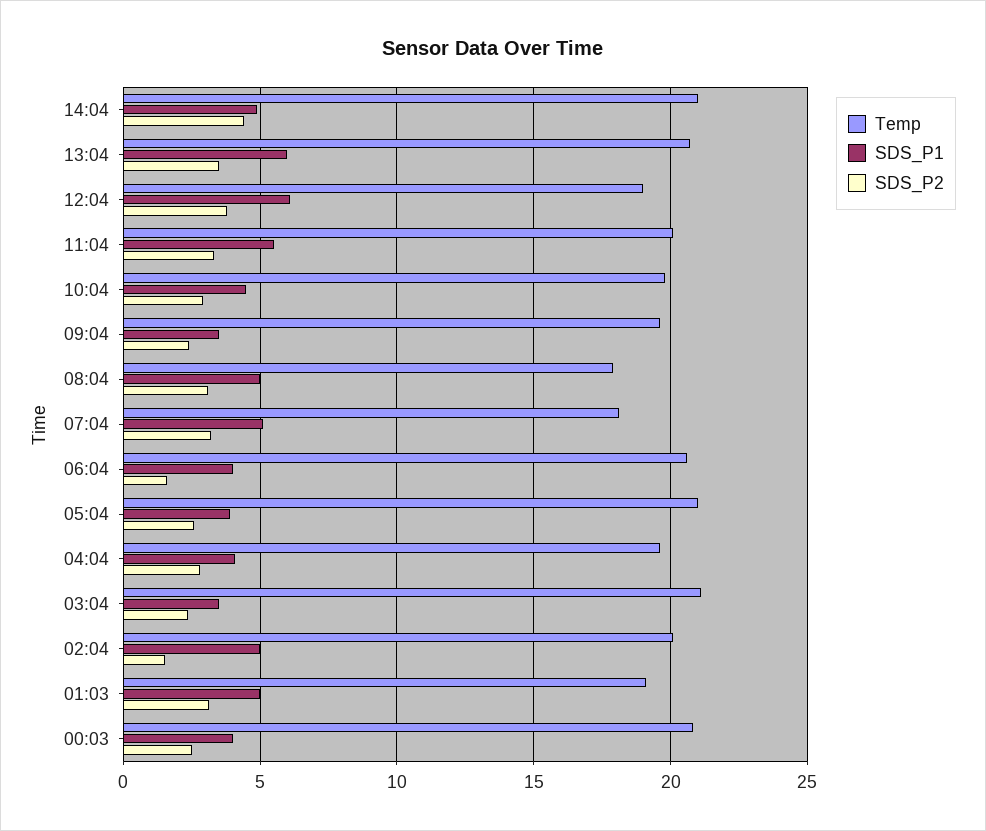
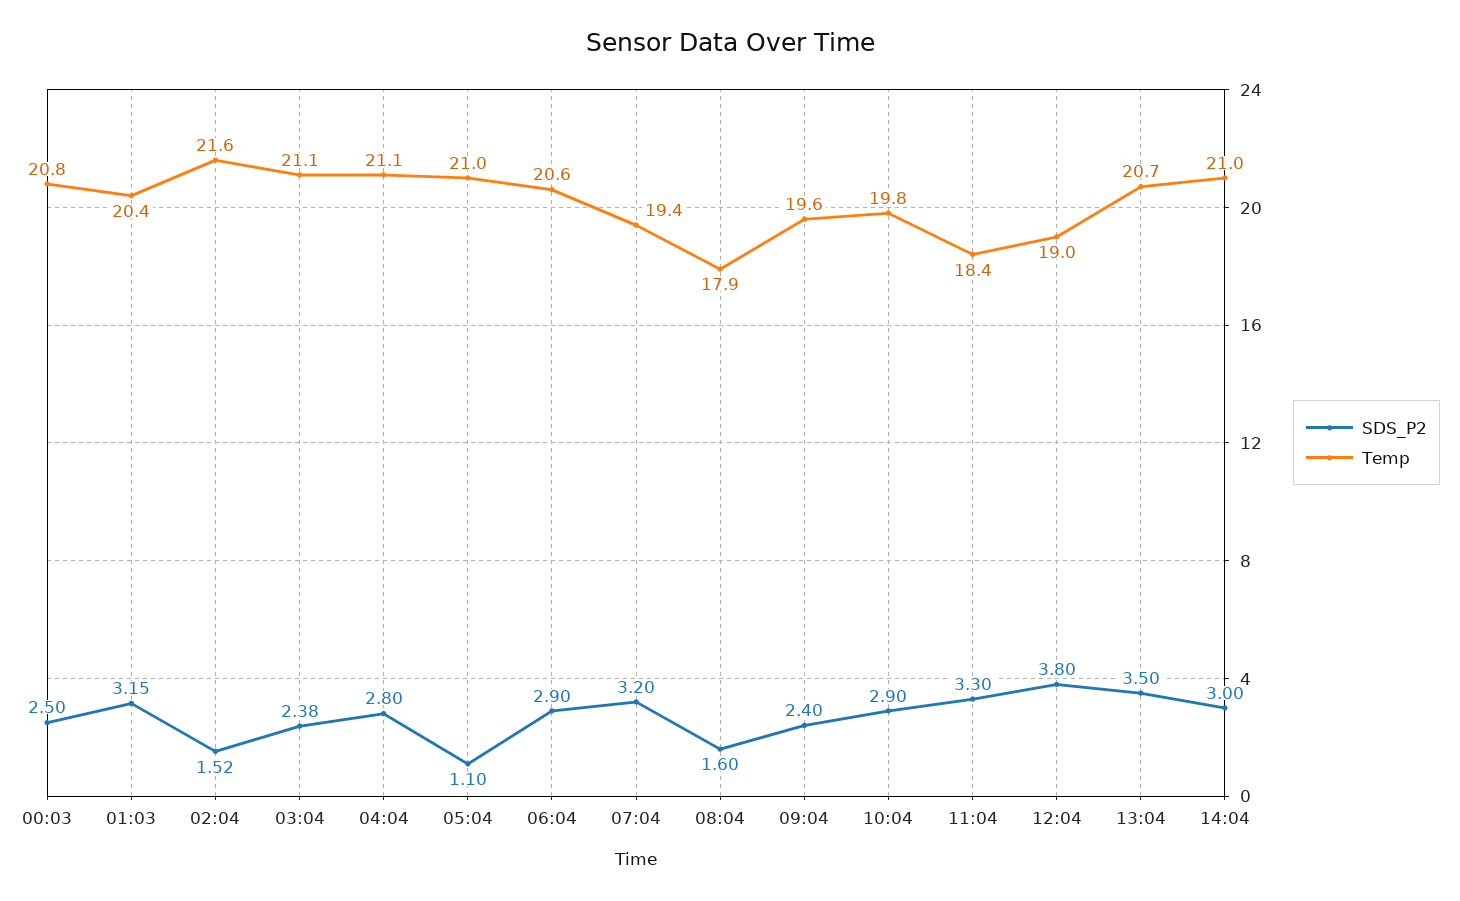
  {
    "Temp": {
      "14:04": 21,
      "13:04": 20.7,
      "12:04": 19,
-     "11:04": 20,
+     "11:04": 18.4,
      "10:04": 19.8,
      "09:04": 19.6,
      "08:04": 17.9,
-     "07:04": 18,
+     "07:04": 19.4,
      "06:04": 20.6,
      "05:04": 21,
-     "04:04": 19.5,
+     "04:04": 21.1,
      "03:04": 21.1,
-     "02:04": 20,
+     "02:04": 21.6,
-     "01:03": 19,
+     "01:03": 20.4,
      "00:03": 20.8
    },
-   "SDS_P1": {
-     "14:04": 5,
-     "13:04": 6,
-     "12:04": 6,
-     "11:04": 5.5,
-     "10:04": 4.5,
-     "09:04": 3.5,
-     "08:04": 5,
-     "07:04": 5,
-     "06:04": 4,
-     "05:04": 4,
-     "04:04": 4,
-     "03:04": 3.5,
-     "02:04": 5,
-     "01:03": 5,
-     "00:03": 4
-   },
    "SDS_P2": {
-     "14:04": 4.5,
+     "14:04": 3,
      "13:04": 3.5,
      "12:04": 3.8,
      "11:04": 3.3,
      "10:04": 2.9,
      "09:04": 2.4,
-     "08:04": 3,
+     "08:04": 1.6,
      "07:04": 3.2,
-     "06:04": 1.5,
+     "06:04": 2.9,
-     "05:04": 2.5,
+     "05:04": 1.1,
      "04:04": 2.8,
      "03:04": 2.38,
      "02:04": 1.52,
      "01:03": 3.15,
      "00:03": 2.5
    }
  }

